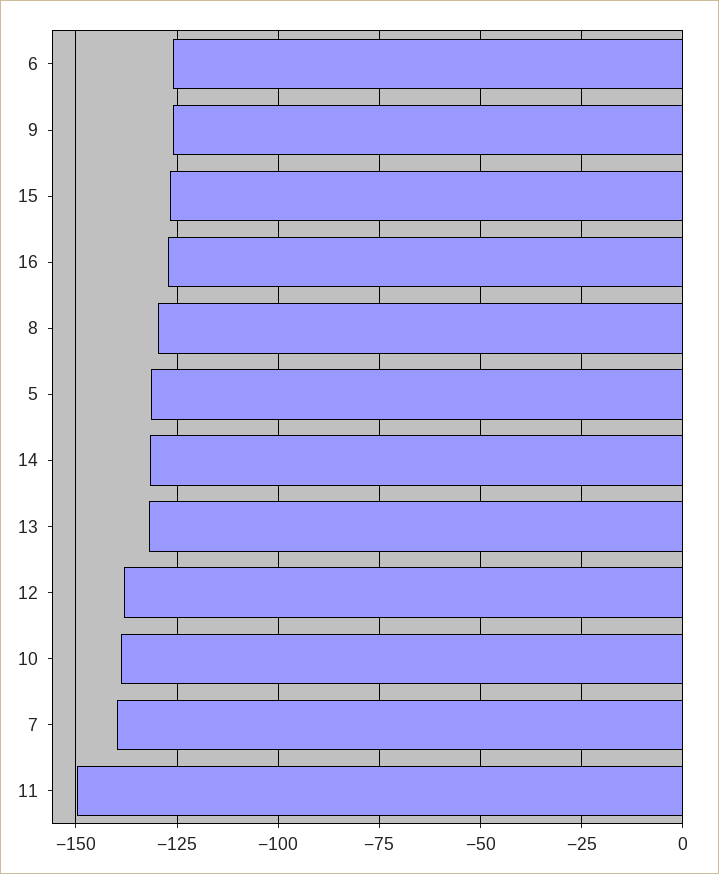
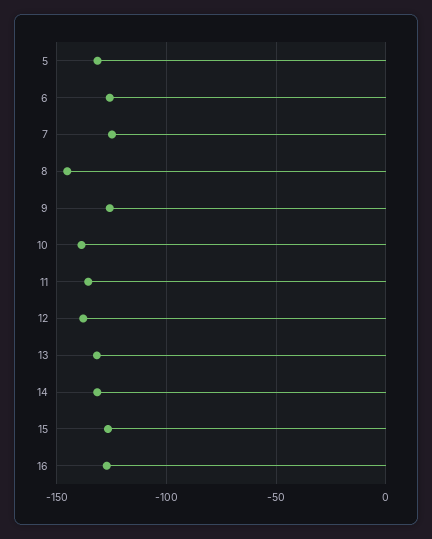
  {
    "6": -125,
    "9": -125,
    "15": -127.5,
    "16": -127.5,
-   "8": -130,
+   "8": -145,
    "5": -132.5,
    "14": -132.5,
    "13": -132.5,
    "12": -137.5,
    "10": -140,
-   "7": -140,
+   "7": -125,
-   "11": -150
+   "11": -135
  }

